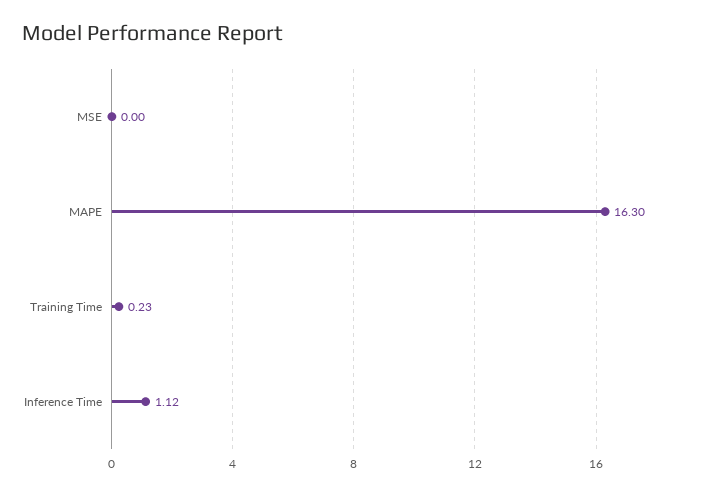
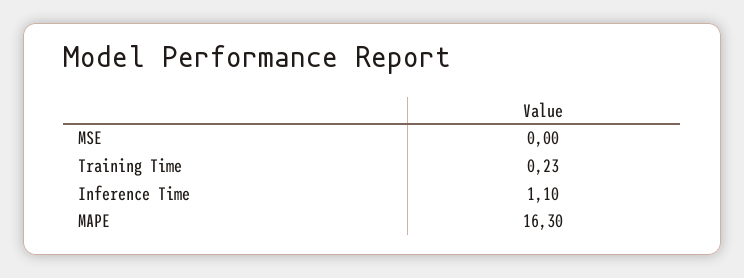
  {
    "MSE": 0,
    "MAPE": 16.3,
    "Training Time": 0.23,
-   "Inference Time": 1.12
+   "Inference Time": 1.1
  }

